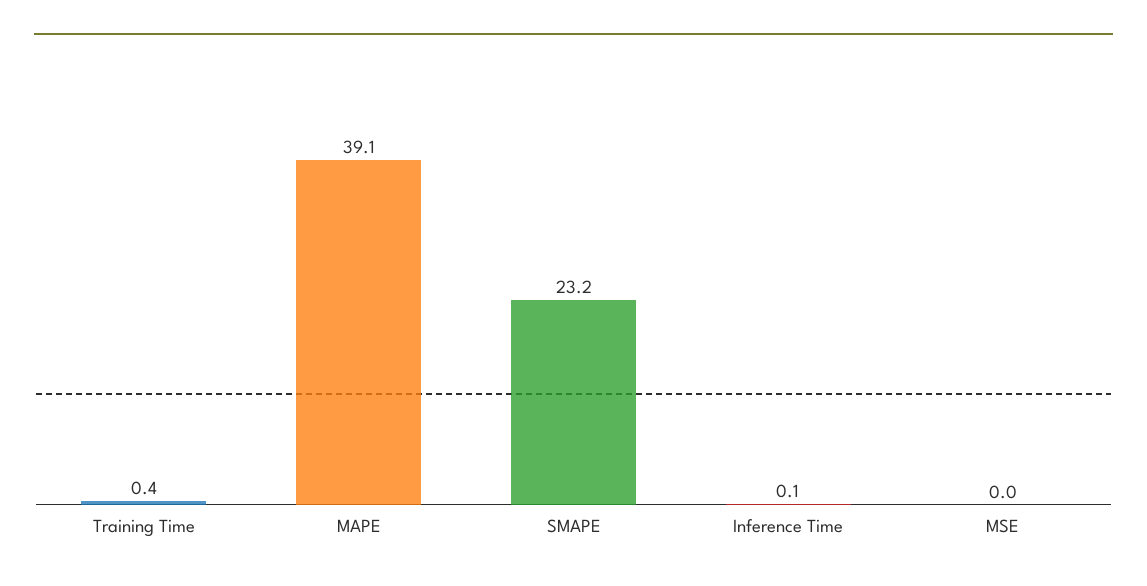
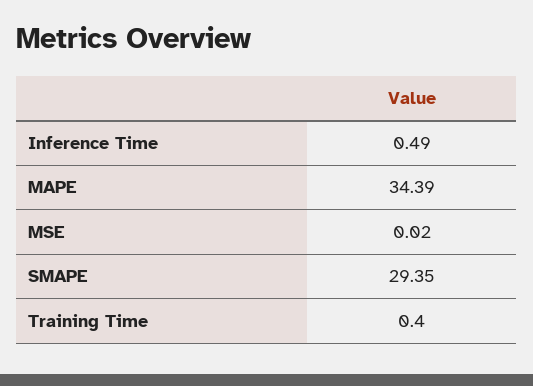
  {
    "Training Time": 0.4,
-   "MAPE": 39.1,
+   "MAPE": 34.39,
-   "SMAPE": 23.2,
+   "SMAPE": 29.35,
-   "Inference Time": 0.1,
+   "Inference Time": 0.49,
    "MSE": 0.02
  }

